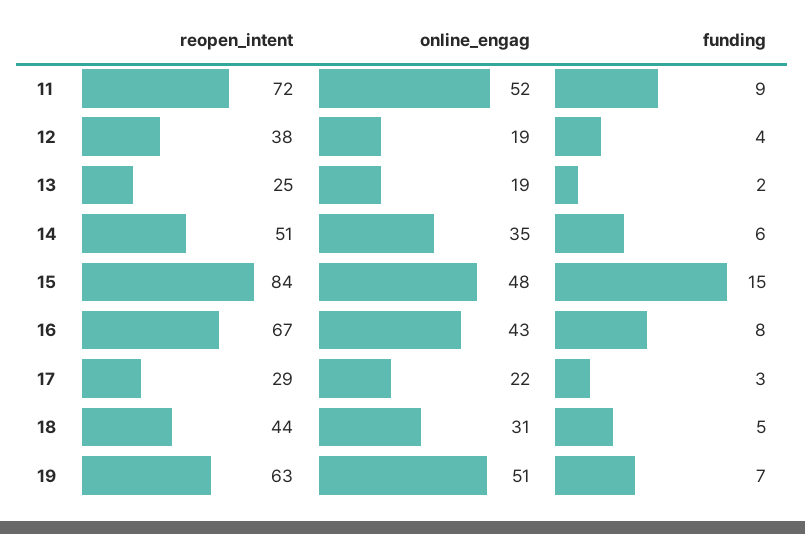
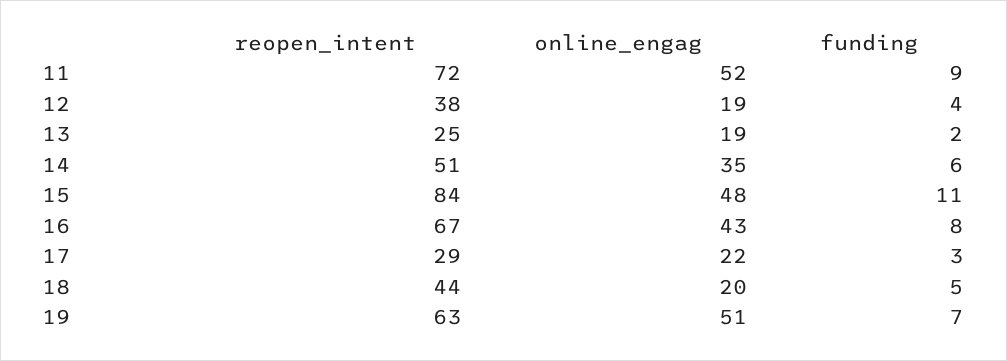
  {
    "reopen_intent": {
      "11": 72,
      "12": 38,
      "13": 25,
      "14": 51,
      "15": 84,
      "16": 67,
      "17": 29,
      "18": 44,
      "19": 63
    },
    "online_engag": {
      "11": 52,
      "12": 19,
      "13": 19,
      "14": 35,
      "15": 48,
      "16": 43,
      "17": 22,
-     "18": 31,
+     "18": 20,
      "19": 51
    },
    "funding": {
      "11": 9,
      "12": 4,
      "13": 2,
      "14": 6,
-     "15": 15,
+     "15": 11,
      "16": 8,
      "17": 3,
      "18": 5,
      "19": 7
    }
  }

